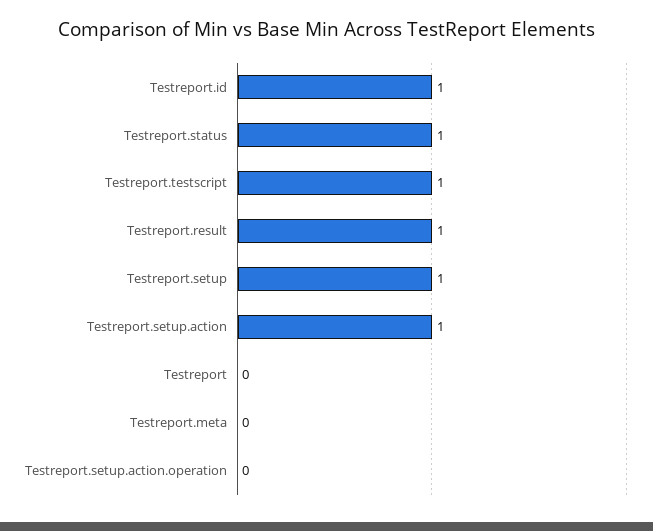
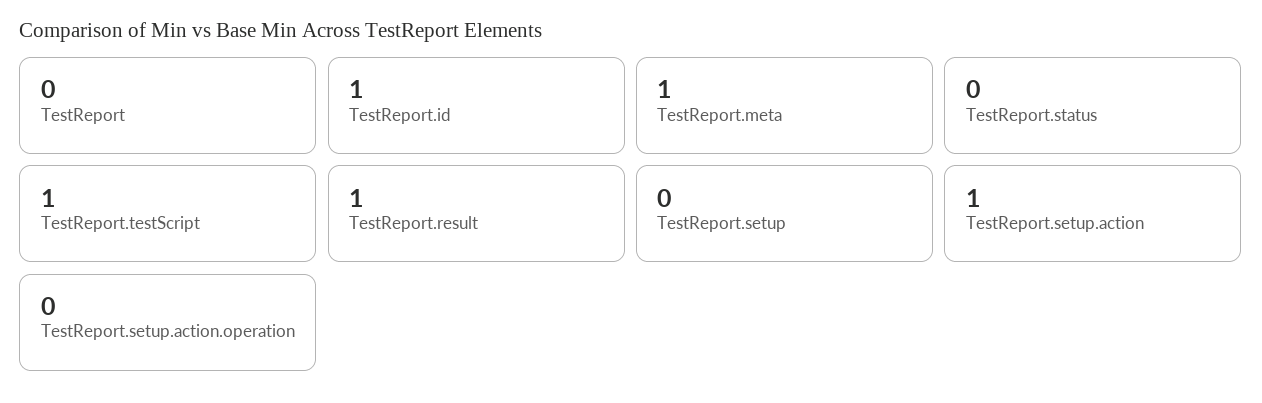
  {
    "Testreport.id": 1,
-   "Testreport.status": 1,
+   "Testreport.status": 0,
    "Testreport.testscript": 1,
    "Testreport.result": 1,
-   "Testreport.setup": 1,
+   "Testreport.setup": 0,
    "Testreport.setup.action": 1,
    "Testreport": 0,
-   "Testreport.meta": 0,
+   "Testreport.meta": 1,
    "Testreport.setup.action.operation": 0
  }

